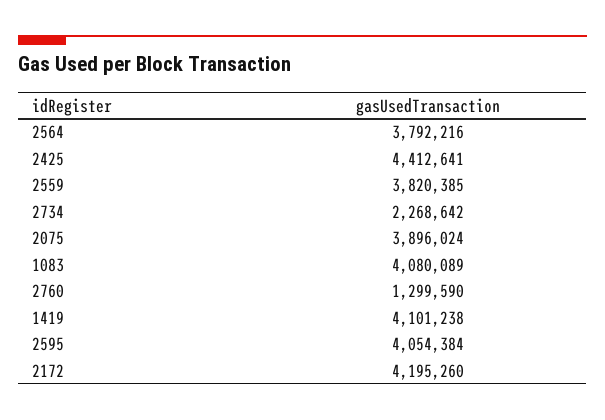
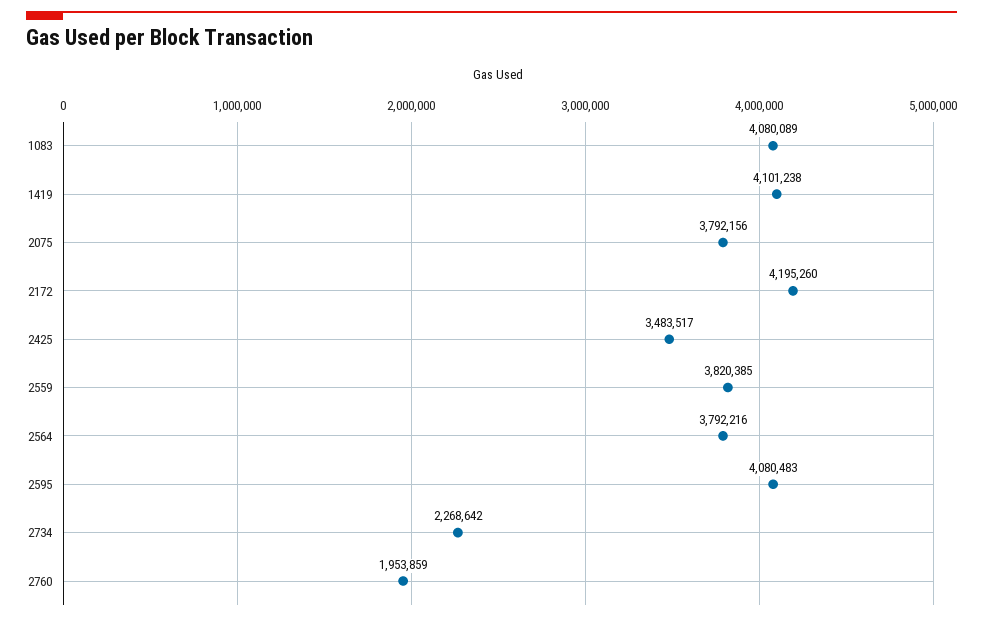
  {
    "2564": 3792216,
-   "2425": 4412641,
+   "2425": 3483517,
    "2559": 3820385,
    "2734": 2268642,
-   "2075": 3896024,
+   "2075": 3792156,
    "1083": 4080089,
-   "2760": 1299590,
+   "2760": 1953859,
    "1419": 4101238,
-   "2595": 4054384,
+   "2595": 4080483,
    "2172": 4195260
  }

